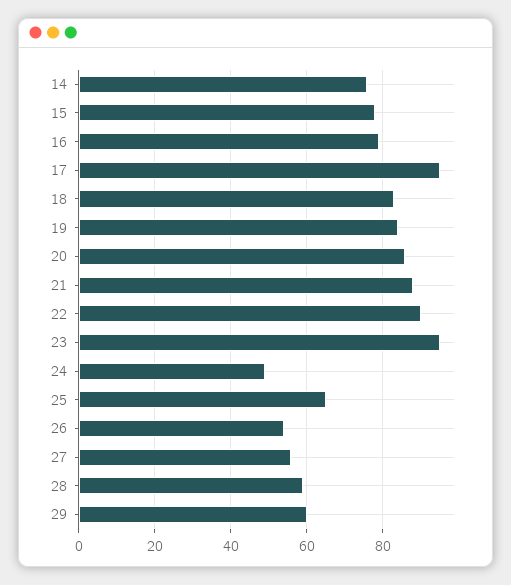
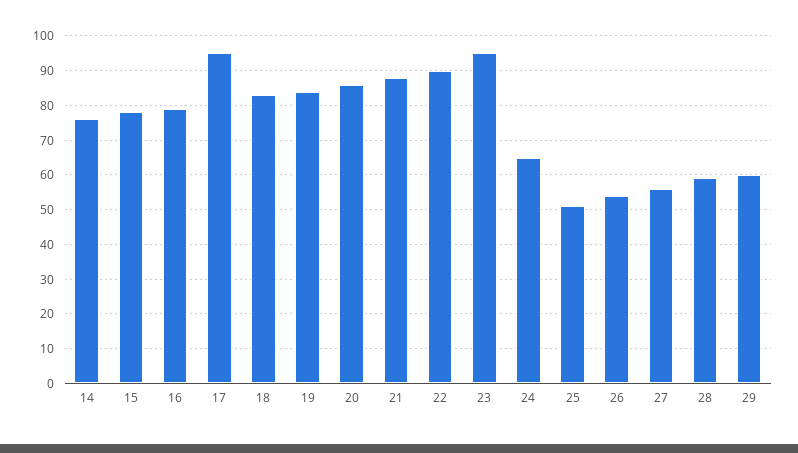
  {
    "14": 75,
    "15": 80,
    "16": 80,
    "17": 95,
    "18": 85,
    "19": 85,
    "20": 85,
    "21": 90,
    "22": 90,
    "23": 95,
-   "24": 50,
+   "24": 65,
-   "25": 65,
+   "25": 50,
    "26": 55,
    "27": 55,
    "28": 60,
    "29": 60
  }

